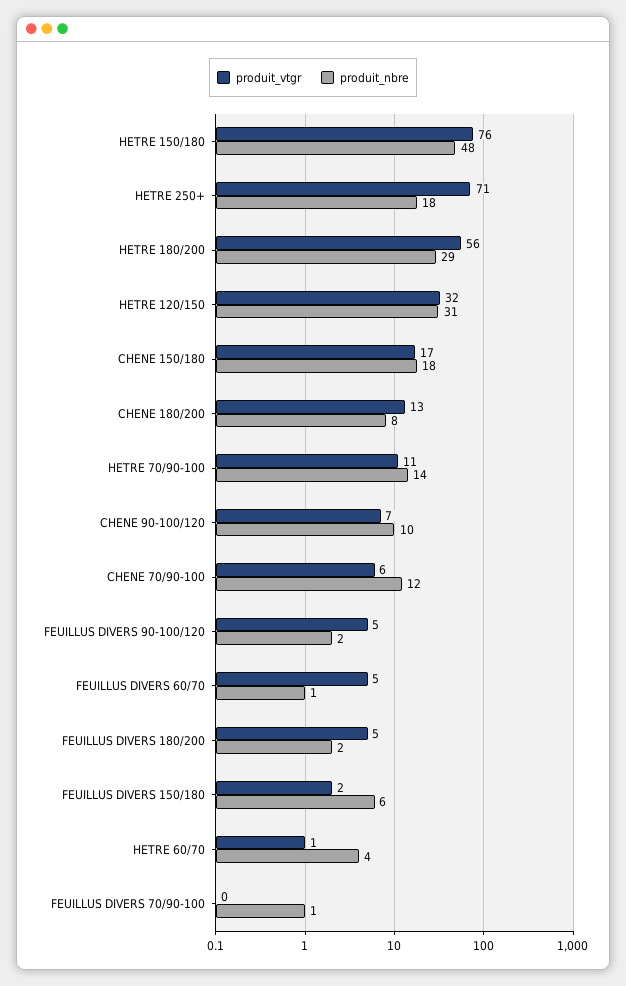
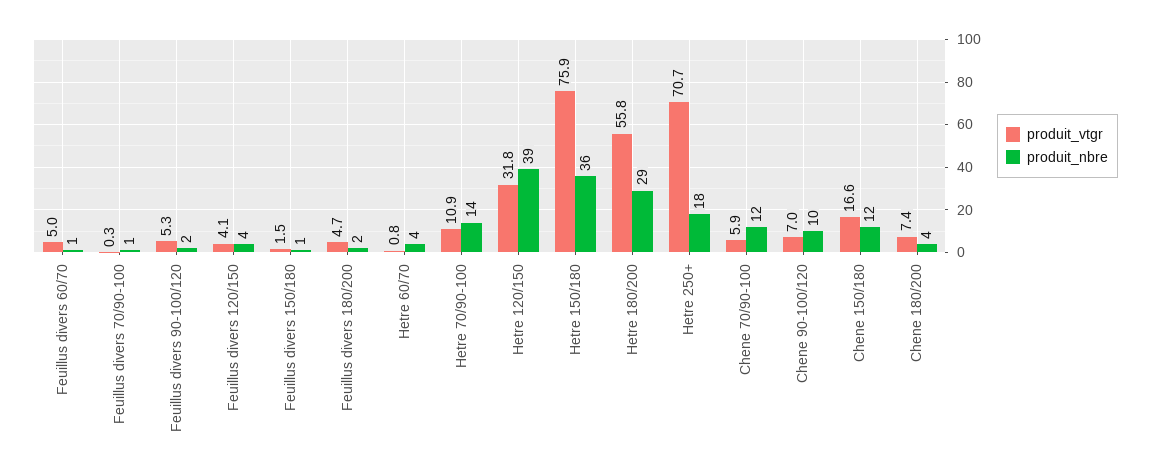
  {
    "produit_vtgr": {
      "HETRE 150/180": 75.9,
      "HETRE 250+": 70.7,
      "HETRE 180/200": 55.8,
      "HETRE 120/150": 31.8,
      "CHENE 150/180": 16.6,
-     "CHENE 180/200": 13,
+     "CHENE 180/200": 7.4,
      "HETRE 70/90-100": 10.9,
      "CHENE 90-100/120": 7,
      "CHENE 70/90-100": 5.9,
      "FEUILLUS DIVERS 90-100/120": 5.3,
      "FEUILLUS DIVERS 60/70": 5,
      "FEUILLUS DIVERS 180/200": 4.7,
      "FEUILLUS DIVERS 150/180": 1.5,
      "HETRE 60/70": 0.8,
-     "FEUILLUS DIVERS 70/90-100": 0.3
+     "FEUILLUS DIVERS 70/90-100": 0.3,
+     "Feuillus divers 120/150": 4.1
    },
    "produit_nbre": {
-     "HETRE 150/180": 48,
+     "HETRE 150/180": 36,
      "HETRE 250+": 18,
      "HETRE 180/200": 29,
-     "HETRE 120/150": 31,
+     "HETRE 120/150": 39,
-     "CHENE 150/180": 18,
+     "CHENE 150/180": 12,
-     "CHENE 180/200": 8,
+     "CHENE 180/200": 4,
      "HETRE 70/90-100": 14,
      "CHENE 90-100/120": 10,
      "CHENE 70/90-100": 12,
      "FEUILLUS DIVERS 90-100/120": 2,
      "FEUILLUS DIVERS 60/70": 1,
      "FEUILLUS DIVERS 180/200": 2,
-     "FEUILLUS DIVERS 150/180": 6,
+     "FEUILLUS DIVERS 150/180": 1,
      "HETRE 60/70": 4,
-     "FEUILLUS DIVERS 70/90-100": 1
+     "FEUILLUS DIVERS 70/90-100": 1,
+     "Feuillus divers 120/150": 4
    }
  }

